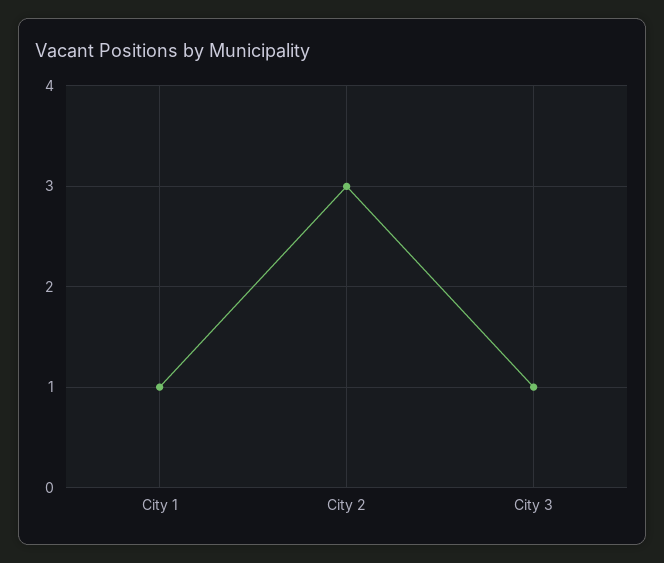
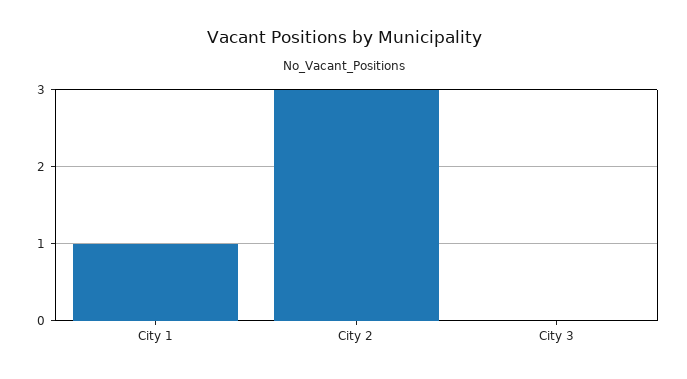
  {
    "City 1": 1,
    "City 2": 3,
-   "City 3": 1
+   "City 3": 0
  }

